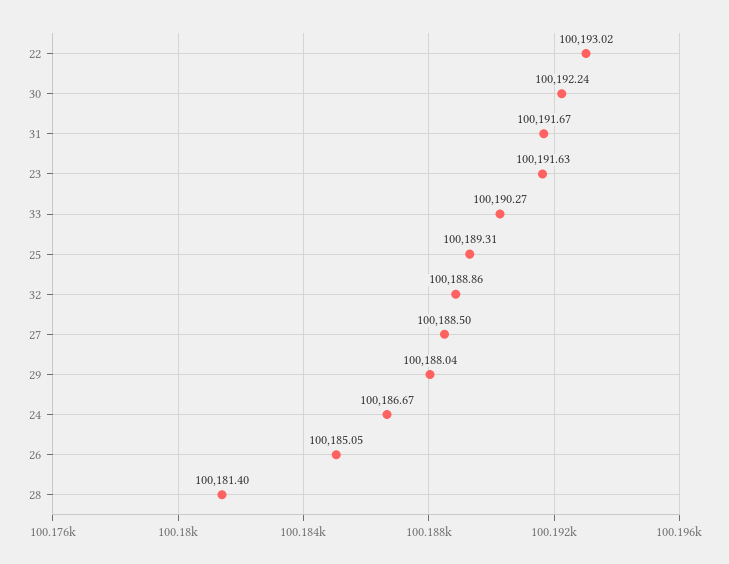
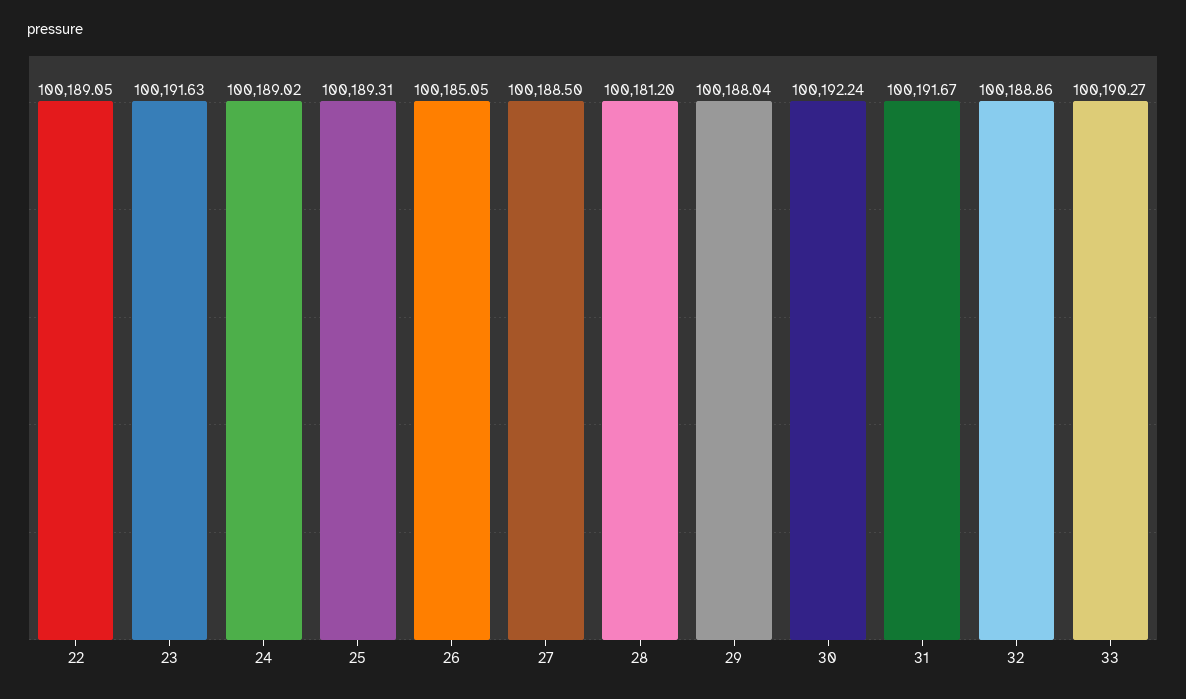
  {
-   "22": 100193.02,
+   "22": 100189.05,
    "30": 100192.24,
    "31": 100191.67,
    "23": 100191.63,
    "33": 100190.27,
    "25": 100189.31,
    "32": 100188.86,
    "27": 100188.5,
    "29": 100188.04,
-   "24": 100186.67,
+   "24": 100189.02,
    "26": 100185.05,
-   "28": 100181.4
+   "28": 100181.2
  }

